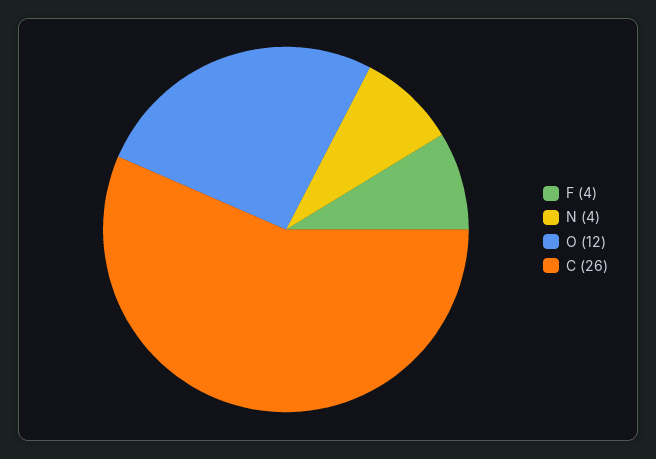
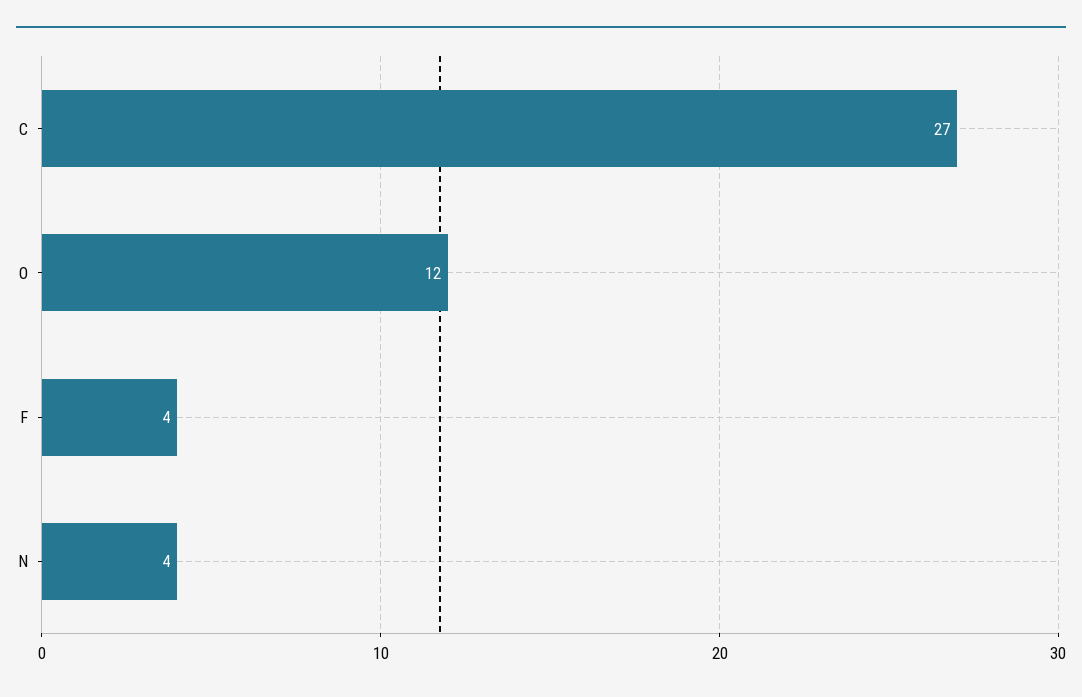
  {
    "F": 4,
    "N": 4,
    "O": 12,
-   "C": 26
+   "C": 27
  }

